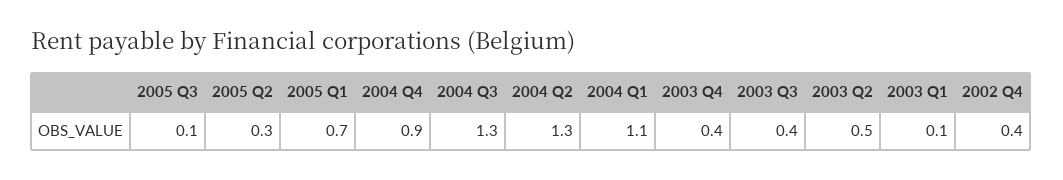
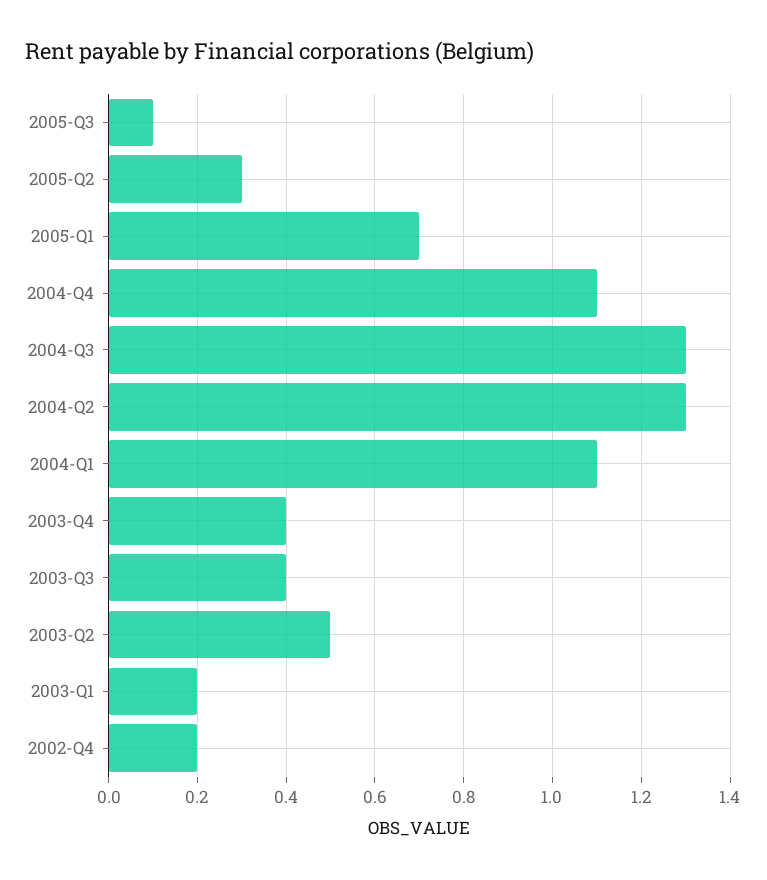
  {
    "2005 Q3": 0.1,
    "2005 Q2": 0.3,
    "2005 Q1": 0.7,
-   "2004 Q4": 0.9,
+   "2004 Q4": 1.1,
    "2004 Q3": 1.3,
    "2004 Q2": 1.3,
    "2004 Q1": 1.1,
    "2003 Q4": 0.4,
    "2003 Q3": 0.4,
    "2003 Q2": 0.5,
-   "2003 Q1": 0.1,
+   "2003 Q1": 0.2,
-   "2002 Q4": 0.4
+   "2002 Q4": 0.2
  }

